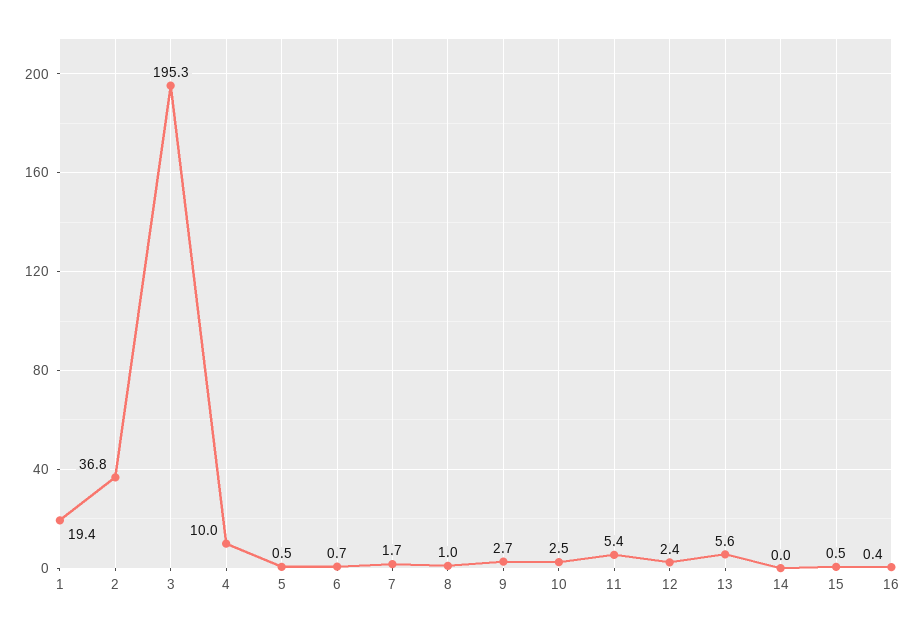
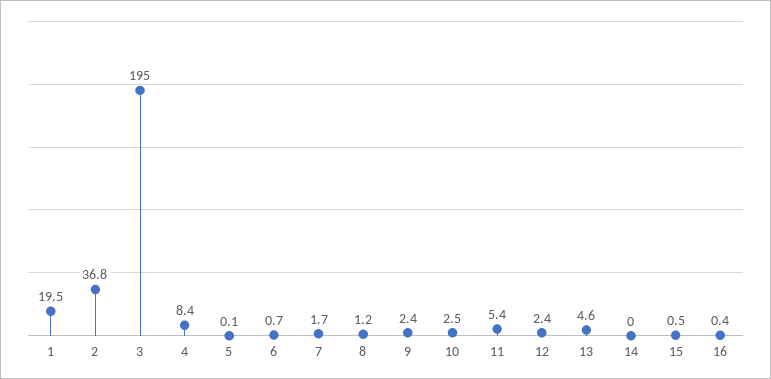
  {
-   "1": 19.4,
+   "1": 19.5,
    "2": 36.8,
-   "3": 195.3,
+   "3": 195,
-   "4": 10,
+   "4": 8.4,
-   "5": 0.5,
+   "5": 0.1,
    "6": 0.7,
    "7": 1.7,
-   "8": 1,
+   "8": 1.2,
-   "9": 2.7,
+   "9": 2.4,
    "10": 2.5,
    "11": 5.4,
    "12": 2.4,
-   "13": 5.6,
+   "13": 4.6,
    "14": 0,
    "15": 0.5,
    "16": 0.4
  }

